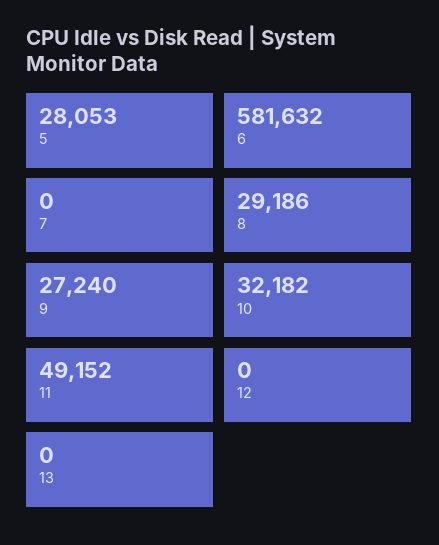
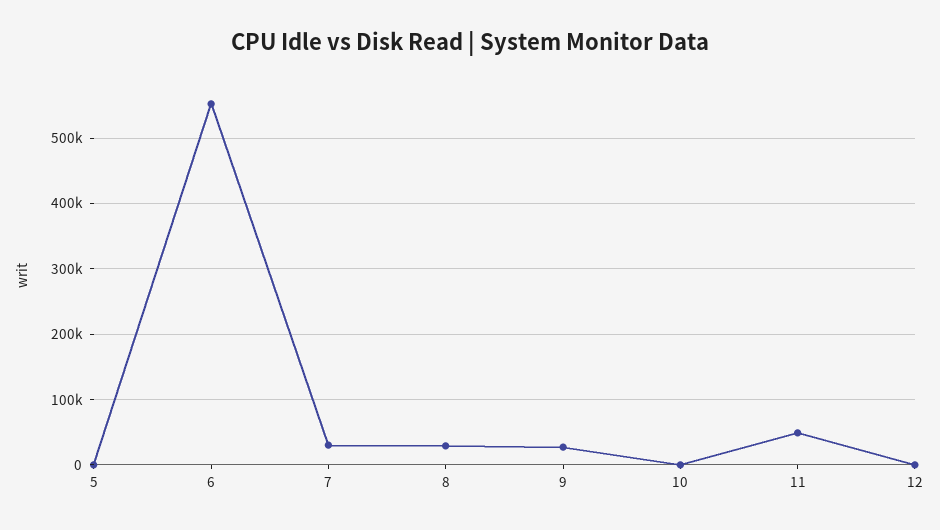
  {
-   "5": 28053,
+   "5": 0,
-   "6": 581632,
+   "6": 550000,
-   "7": 0,
+   "7": 30000,
    "8": 29186,
    "9": 27240,
-   "10": 32182,
+   "10": 0,
    "11": 49152,
-   "12": 0,
+   "12": 0
-   "13": 0
  }

